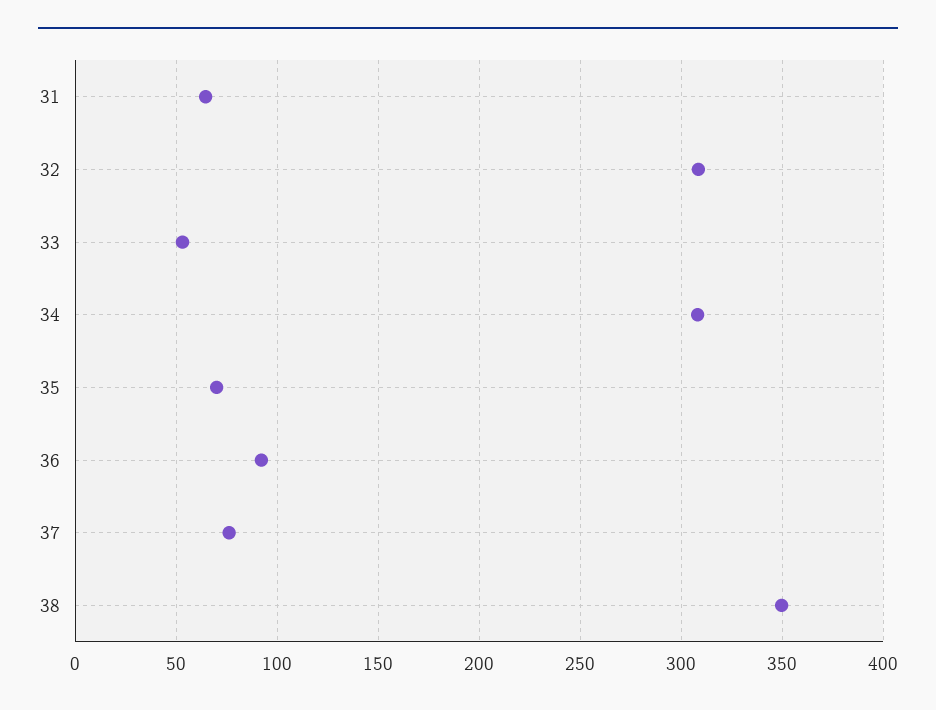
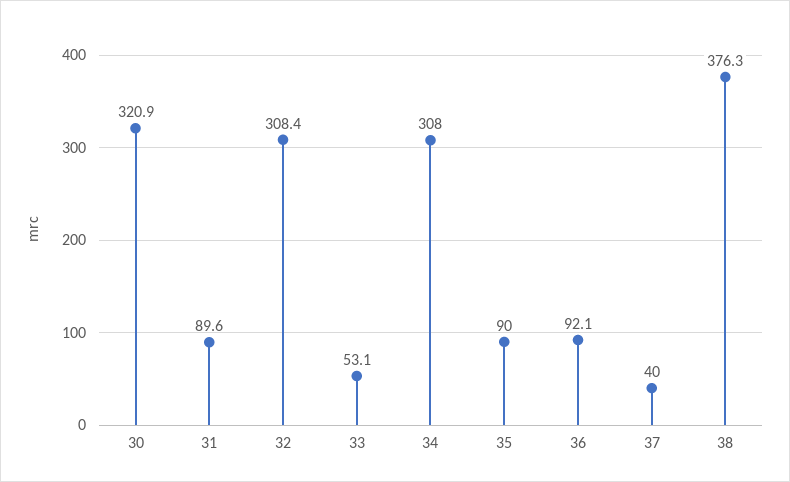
  {
-   "31": 65,
+   "31": 89.6,
    "32": 308.4,
    "33": 53.1,
    "34": 308,
-   "35": 70,
+   "35": 90,
    "36": 92.1,
-   "37": 75,
+   "37": 40,
-   "38": 350
+   "38": 376.3,
+   "30": 320.9
  }

